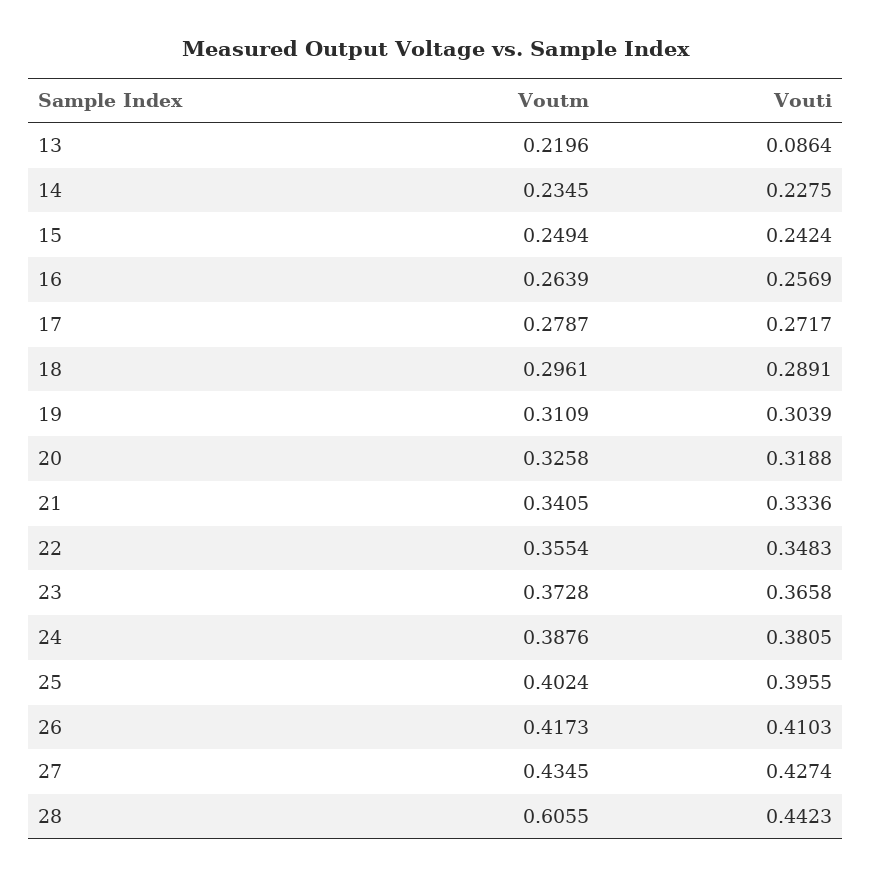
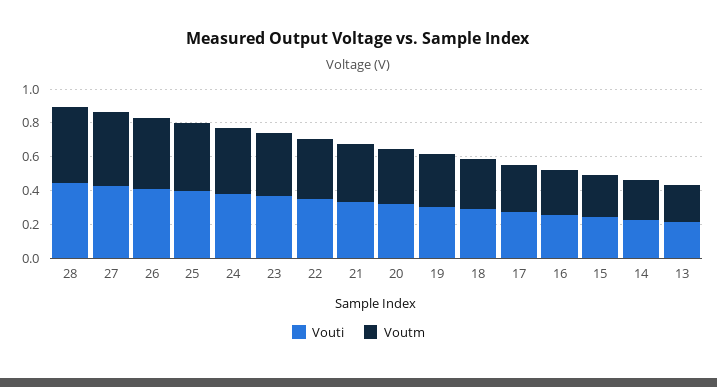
  {
    "Voutm": {
      "13": 0.2196,
      "14": 0.2345,
      "15": 0.2494,
      "16": 0.2639,
      "17": 0.2787,
      "18": 0.2961,
      "19": 0.3109,
      "20": 0.3258,
      "21": 0.3405,
      "22": 0.3554,
      "23": 0.3728,
      "24": 0.3876,
      "25": 0.4024,
      "26": 0.4173,
      "27": 0.4345,
-     "28": 0.6055
+     "28": 0.45
    },
    "Vouti": {
-     "13": 0.0864,
+     "13": 0.2,
      "14": 0.2275,
      "15": 0.2424,
      "16": 0.2569,
      "17": 0.2717,
      "18": 0.2891,
      "19": 0.3039,
      "20": 0.3188,
      "21": 0.3336,
      "22": 0.3483,
      "23": 0.3658,
      "24": 0.3805,
      "25": 0.3955,
      "26": 0.4103,
      "27": 0.4274,
      "28": 0.4423
    }
  }

